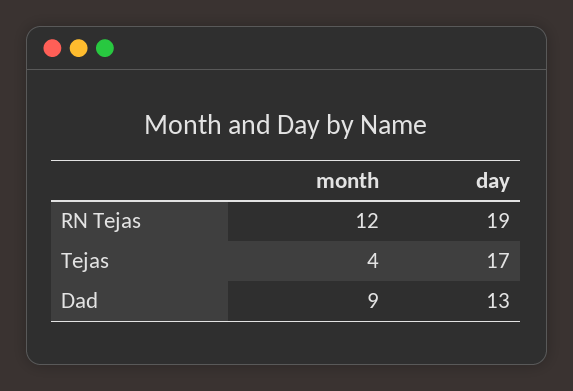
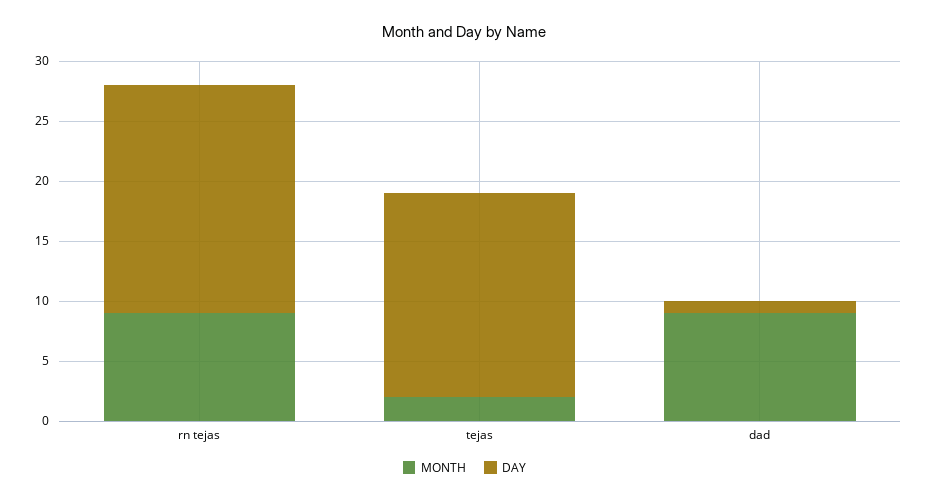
  {
    "month": {
-     "RN Tejas": 12,
+     "RN Tejas": 9,
-     "Tejas": 4,
+     "Tejas": 2,
      "Dad": 9
    },
    "day": {
      "RN Tejas": 19,
      "Tejas": 17,
-     "Dad": 13
+     "Dad": 1
    }
  }

